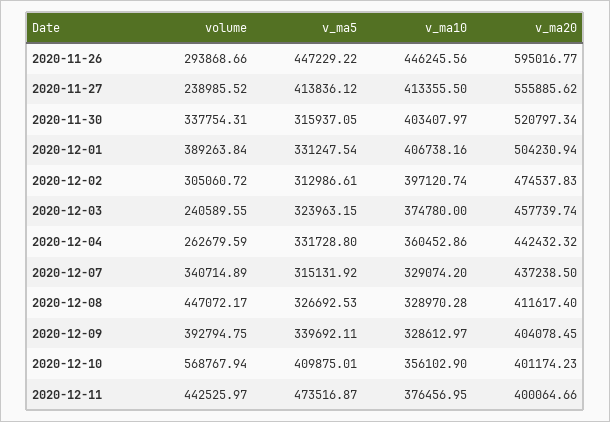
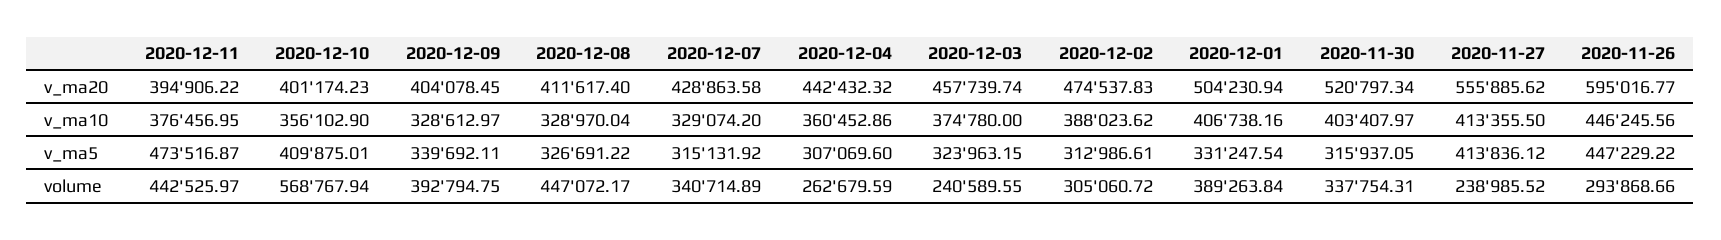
  {
    "volume": {
      "2020-11-26": 293868.66,
      "2020-11-27": 238985.52,
      "2020-11-30": 337754.31,
      "2020-12-01": 389263.84,
      "2020-12-02": 305060.72,
      "2020-12-03": 240589.55,
      "2020-12-04": 262679.59,
      "2020-12-07": 340714.89,
      "2020-12-08": 447072.17,
      "2020-12-09": 392794.75,
      "2020-12-10": 568767.94,
      "2020-12-11": 442525.97
    },
    "v_ma5": {
      "2020-11-26": 447229.22,
      "2020-11-27": 413836.12,
      "2020-11-30": 315937.05,
      "2020-12-01": 331247.54,
      "2020-12-02": 312986.61,
      "2020-12-03": 323963.15,
-     "2020-12-04": 331728.8,
+     "2020-12-04": 307069.6,
      "2020-12-07": 315131.92,
-     "2020-12-08": 326692.53,
+     "2020-12-08": 326691.22,
      "2020-12-09": 339692.11,
      "2020-12-10": 409875.01,
      "2020-12-11": 473516.87
    },
    "v_ma10": {
      "2020-11-26": 446245.56,
      "2020-11-27": 413355.5,
      "2020-11-30": 403407.97,
      "2020-12-01": 406738.16,
-     "2020-12-02": 397120.74,
+     "2020-12-02": 388023.62,
      "2020-12-03": 374780,
      "2020-12-04": 360452.86,
      "2020-12-07": 329074.2,
-     "2020-12-08": 328970.28,
+     "2020-12-08": 328970.04,
      "2020-12-09": 328612.97,
      "2020-12-10": 356102.9,
      "2020-12-11": 376456.95
    },
    "v_ma20": {
      "2020-11-26": 595016.77,
      "2020-11-27": 555885.62,
      "2020-11-30": 520797.34,
      "2020-12-01": 504230.94,
      "2020-12-02": 474537.83,
      "2020-12-03": 457739.74,
      "2020-12-04": 442432.32,
-     "2020-12-07": 437238.5,
+     "2020-12-07": 428863.58,
      "2020-12-08": 411617.4,
      "2020-12-09": 404078.45,
      "2020-12-10": 401174.23,
-     "2020-12-11": 400064.66
+     "2020-12-11": 394906.22
    }
  }

